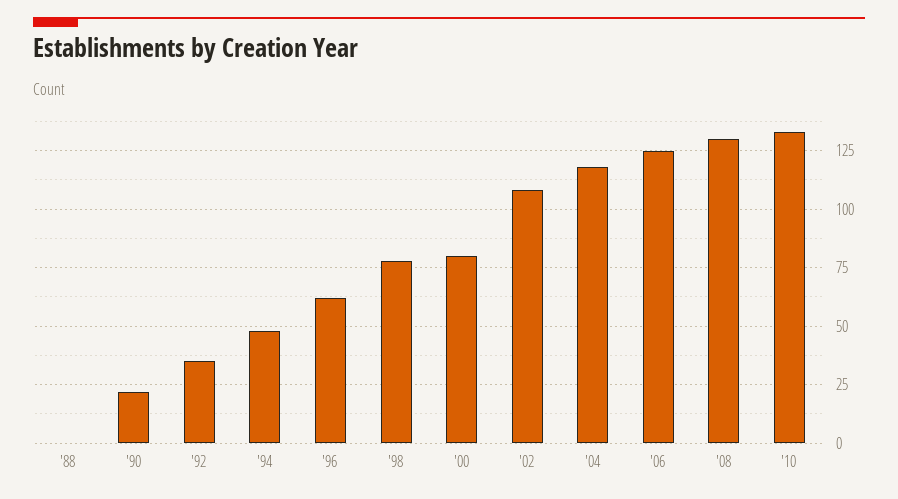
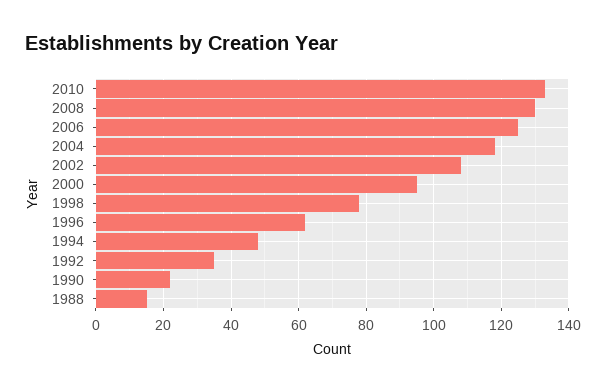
  {
-   "'88": 0,
+   "'88": 15,
    "'90": 20,
    "'92": 35,
    "'94": 50,
    "'96": 60,
    "'98": 80,
-   "'00": 80,
+   "'00": 95,
    "'02": 110,
    "'04": 120,
    "'06": 125,
    "'08": 130,
    "'10": 135
  }

